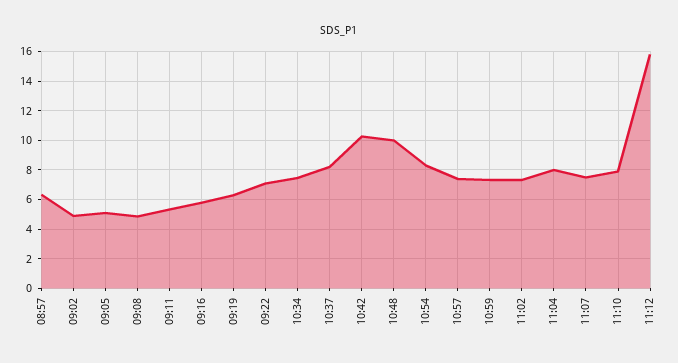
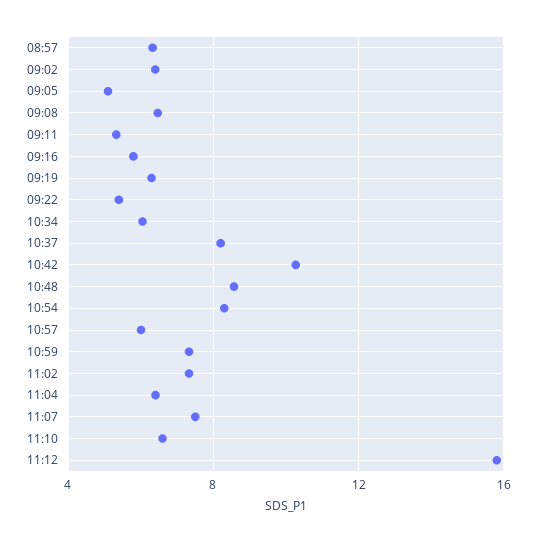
  {
    "08:57": 6.5,
-   "09:02": 5,
+   "09:02": 6.5,
    "09:05": 5,
-   "09:08": 5,
+   "09:08": 6.5,
    "09:11": 5.5,
    "09:16": 6,
    "09:19": 6.5,
-   "09:22": 7,
+   "09:22": 5.5,
-   "10:34": 7.5,
+   "10:34": 6,
    "10:37": 8,
    "10:42": 10.5,
-   "10:48": 10,
+   "10:48": 8.5,
    "10:54": 8.5,
-   "10:57": 7.5,
+   "10:57": 6,
    "10:59": 7.5,
    "11:02": 7.5,
-   "11:04": 8,
+   "11:04": 6.5,
    "11:07": 7.5,
-   "11:10": 8,
+   "11:10": 6.5,
    "11:12": 16
  }

